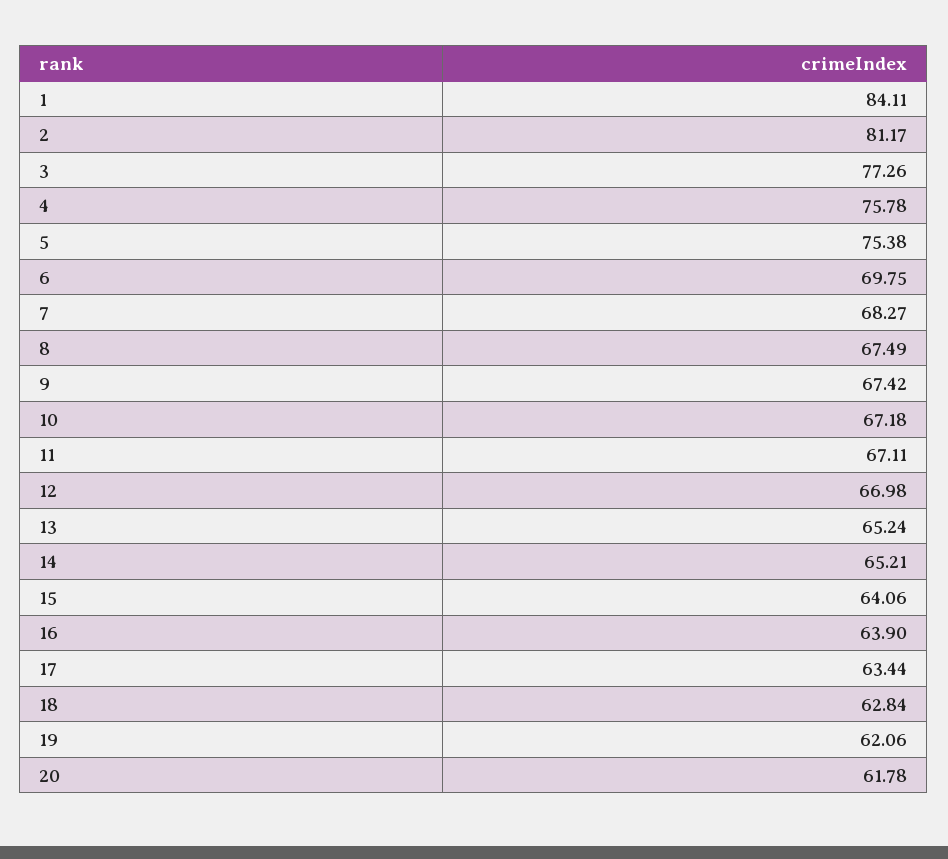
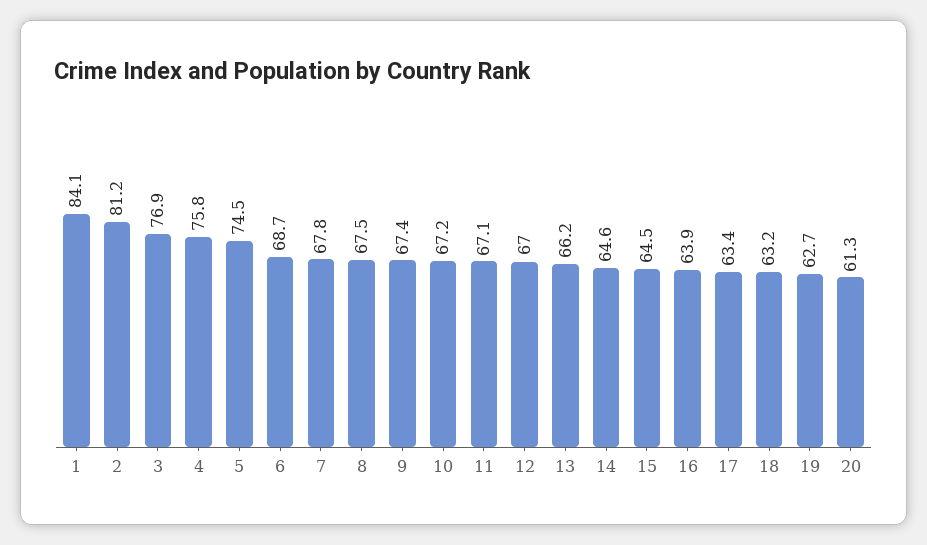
  {
    "1": 84.11,
    "2": 81.17,
-   "3": 77.26,
+   "3": 76.9,
    "4": 75.78,
-   "5": 75.38,
+   "5": 74.5,
-   "6": 69.75,
+   "6": 68.7,
-   "7": 68.27,
+   "7": 67.8,
    "8": 67.49,
    "9": 67.42,
    "10": 67.18,
    "11": 67.11,
    "12": 66.98,
-   "13": 65.24,
+   "13": 66.2,
-   "14": 65.21,
+   "14": 64.6,
-   "15": 64.06,
+   "15": 64.5,
    "16": 63.9,
    "17": 63.44,
-   "18": 62.84,
+   "18": 63.2,
-   "19": 62.06,
+   "19": 62.7,
-   "20": 61.78
+   "20": 61.3
  }

